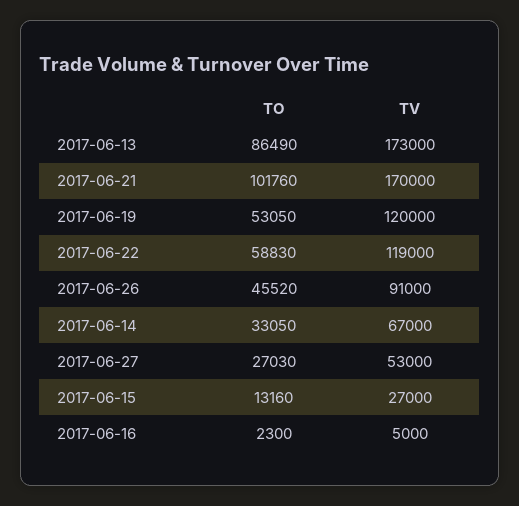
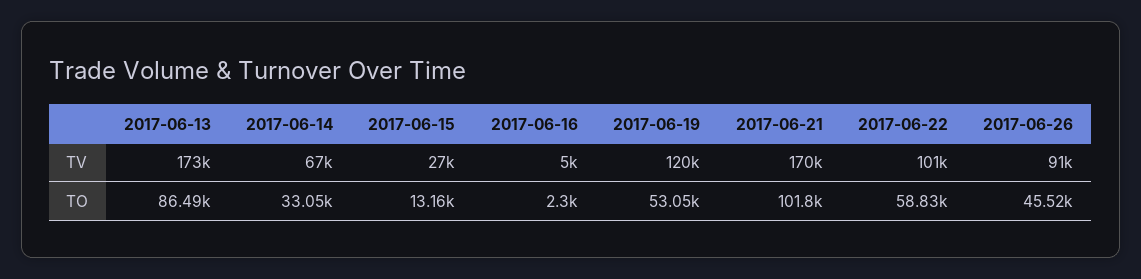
  {
    "TO": {
      "2017-06-13": 86490,
      "2017-06-21": 101760,
      "2017-06-19": 53050,
      "2017-06-22": 58830,
      "2017-06-26": 45520,
      "2017-06-14": 33050,
-     "2017-06-27": 27030,
      "2017-06-15": 13160,
      "2017-06-16": 2300
    },
    "TV": {
      "2017-06-13": 173000,
      "2017-06-21": 170000,
      "2017-06-19": 120000,
-     "2017-06-22": 119000,
+     "2017-06-22": 101000,
      "2017-06-26": 91000,
      "2017-06-14": 67000,
-     "2017-06-27": 53000,
      "2017-06-15": 27000,
      "2017-06-16": 5000
    }
  }

